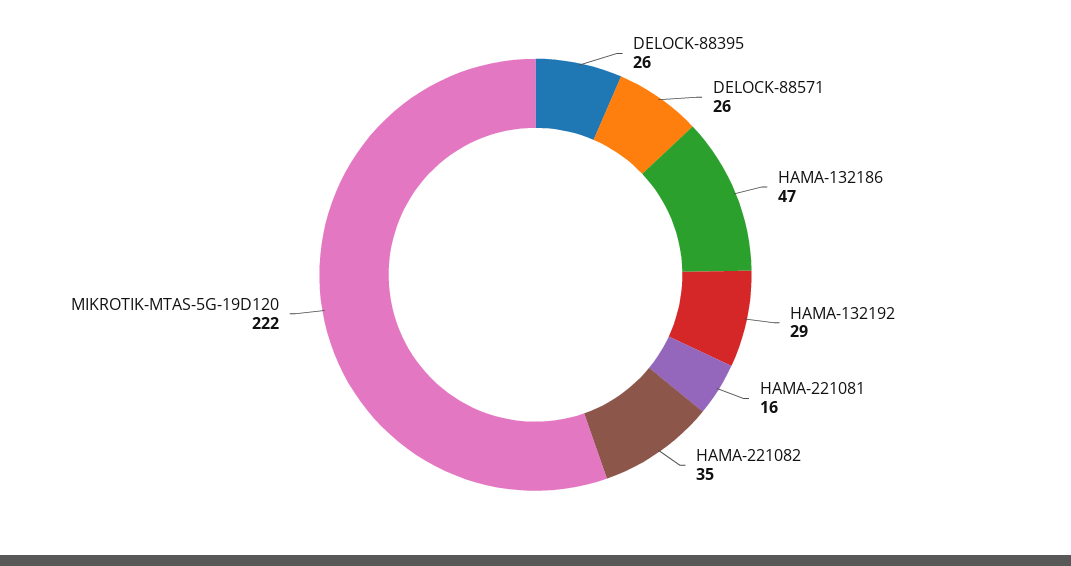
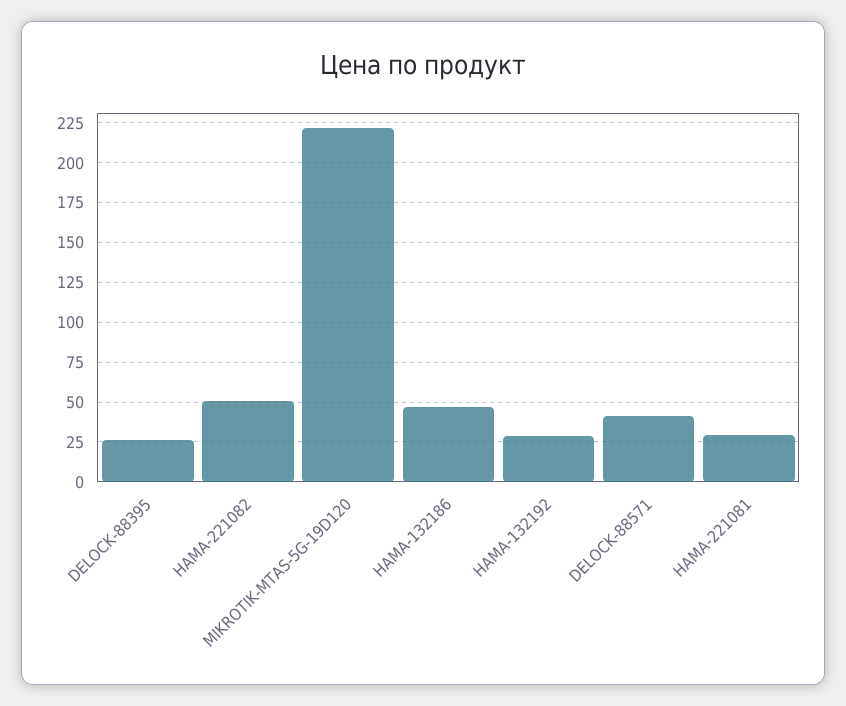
  {
    "DELOCK-88395": 26,
-   "DELOCK-88571": 26,
+   "DELOCK-88571": 40,
    "HAMA-132186": 47,
    "HAMA-132192": 29,
-   "HAMA-221081": 16,
+   "HAMA-221081": 30,
-   "HAMA-221082": 35,
+   "HAMA-221082": 50,
    "MIKROTIK-MTAS-5G-19D120": 222
  }

